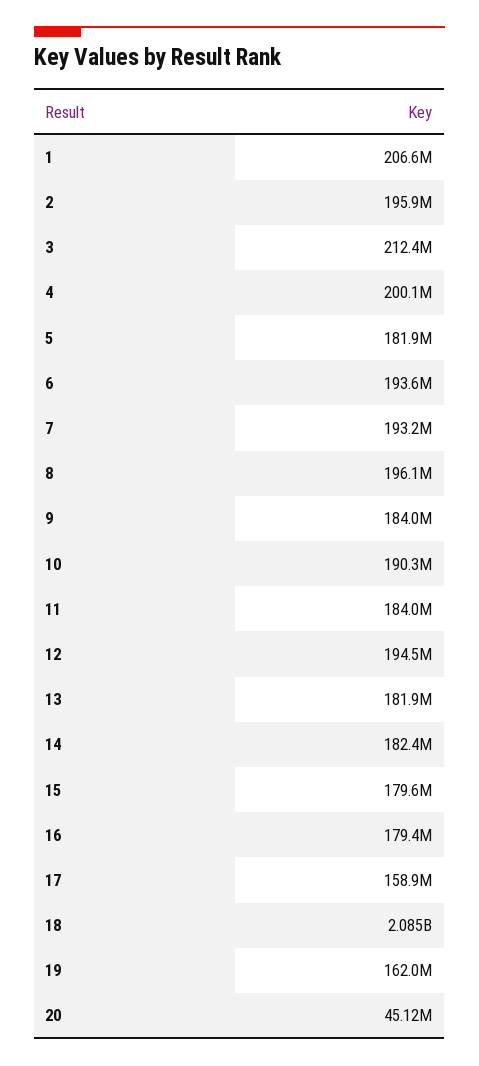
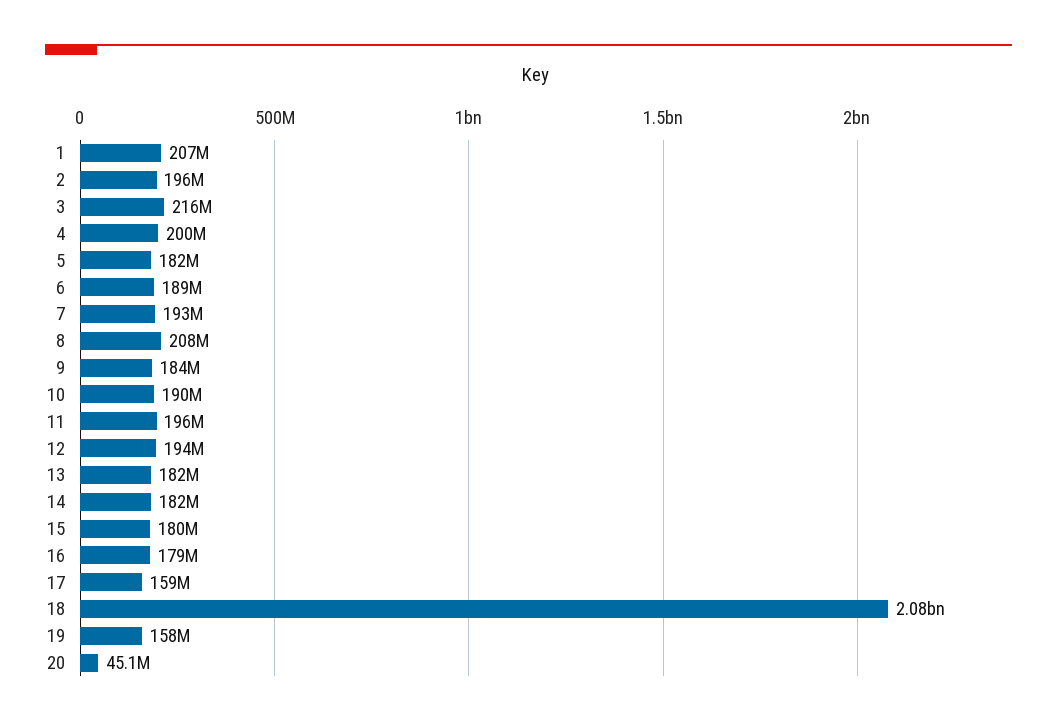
  {
    "1": 206600000,
    "2": 195900000,
-   "3": 212400000,
+   "3": 216000000,
    "4": 200100000,
    "5": 181900000,
-   "6": 193600000,
+   "6": 189000000,
    "7": 193200000,
-   "8": 196100000,
+   "8": 208000000,
    "9": 184000000,
    "10": 190300000,
-   "11": 184000000,
+   "11": 196000000,
    "12": 194500000,
    "13": 181900000,
    "14": 182400000,
    "15": 179600000,
    "16": 179400000,
    "17": 158900000,
    "18": 2085000000,
-   "19": 162000000,
+   "19": 158000000,
    "20": 45120000
  }

